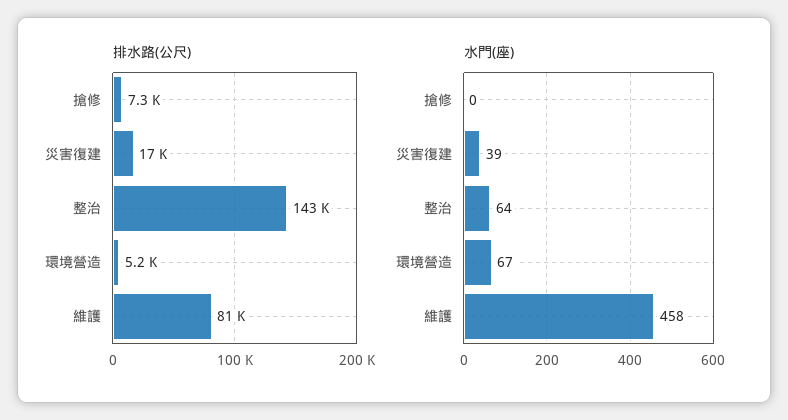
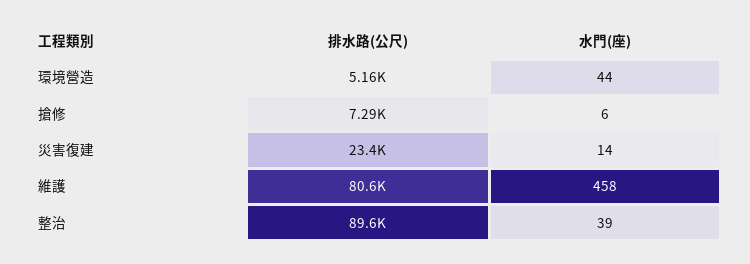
  {
    "排水路(公尺)": {
      "搶修": 7290,
-     "災害復建": 17000,
+     "災害復建": 23400,
-     "整治": 143000,
+     "整治": 89600,
      "環境營造": 5160,
      "維護": 80600
    },
    "水門(座)": {
-     "搶修": 0,
+     "搶修": 6,
-     "災害復建": 39,
+     "災害復建": 14,
-     "整治": 64,
+     "整治": 39,
-     "環境營造": 67,
+     "環境營造": 44,
      "維護": 458
    }
  }

